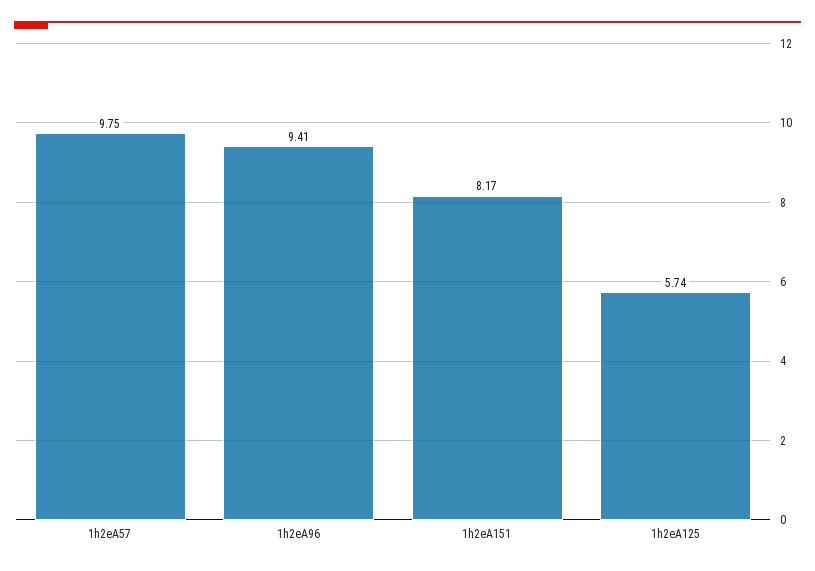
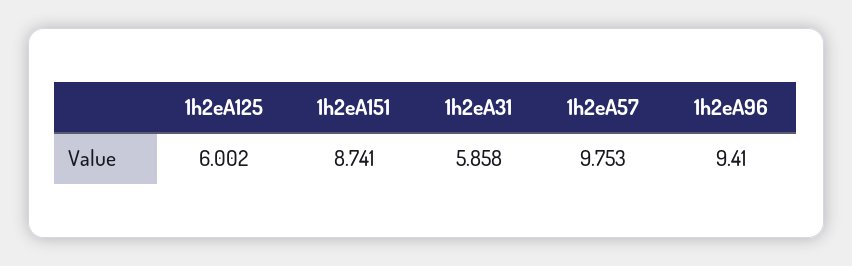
  {
    "1h2eA57": 9.753,
    "1h2eA96": 9.41,
-   "1h2eA151": 8.17,
+   "1h2eA151": 8.741,
-   "1h2eA125": 5.74
+   "1h2eA125": 6.002,
+   "1h2eA31": 5.858
  }

